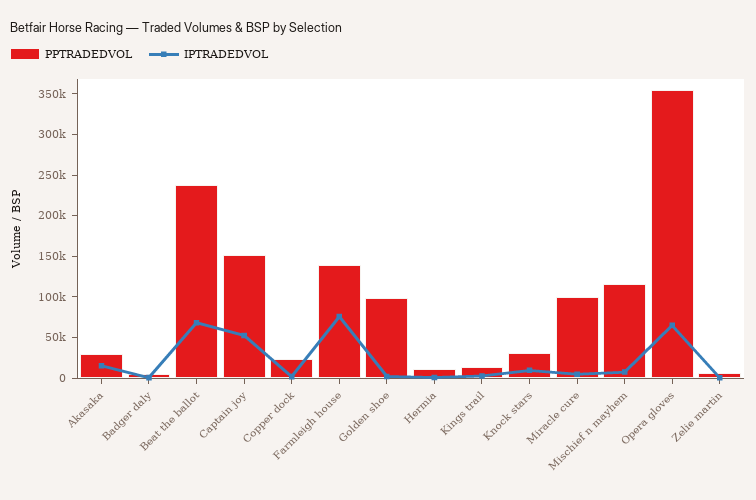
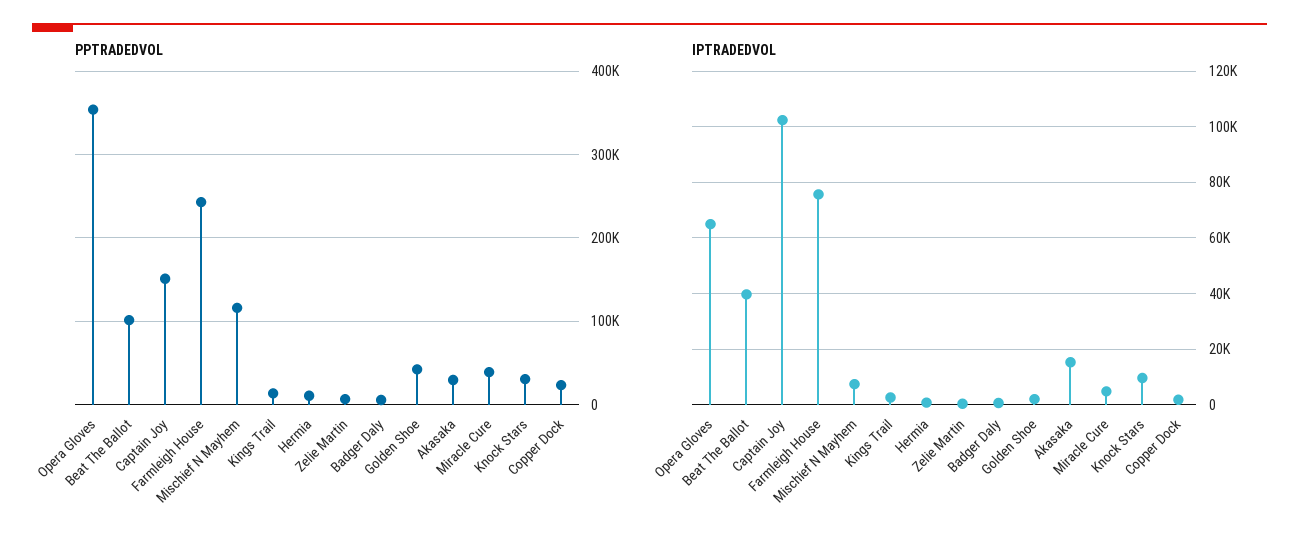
  {
    "PPTRADEDVOL": {
      "Akasaka": 30000,
      "Badger daly": 10000,
-     "Beat the ballot": 240000,
+     "Beat the ballot": 100000,
      "Captain joy": 150000,
      "Copper dock": 20000,
-     "Farmleigh house": 140000,
+     "Farmleigh house": 240000,
-     "Golden shoe": 100000,
+     "Golden shoe": 40000,
      "Hermia": 10000,
      "Kings trail": 10000,
      "Knock stars": 30000,
-     "Miracle cure": 100000,
+     "Miracle cure": 40000,
      "Mischief n mayhem": 120000,
      "Opera gloves": 350000,
      "Zelie martin": 10000
    },
    "IPTRADEDVOL": {
      "Akasaka": 15000,
      "Badger daly": 0,
-     "Beat the ballot": 70000,
+     "Beat the ballot": 40000,
-     "Captain joy": 50000,
+     "Captain joy": 102500,
      "Copper dock": 2500,
      "Farmleigh house": 75000,
      "Golden shoe": 2500,
      "Hermia": 0,
      "Kings trail": 2500,
      "Knock stars": 10000,
      "Miracle cure": 5000,
      "Mischief n mayhem": 7500,
      "Opera gloves": 65000,
      "Zelie martin": 0
    }
  }

